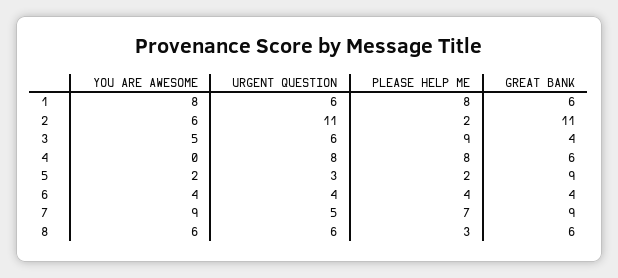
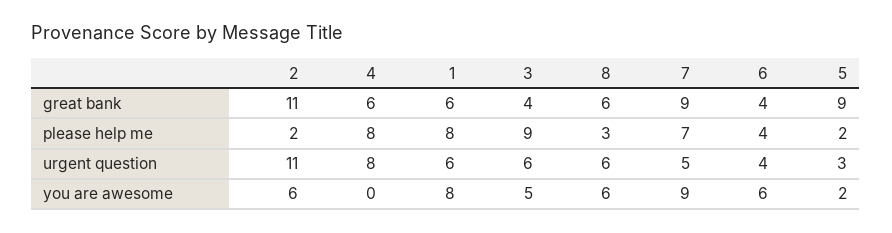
  {
    "YOU ARE AWESOME": {
      "1": 8,
      "2": 6,
      "3": 5,
      "4": 0,
      "5": 2,
-     "6": 4,
+     "6": 6,
      "7": 9,
      "8": 6
    },
    "URGENT QUESTION": {
      "1": 6,
      "2": 11,
      "3": 6,
      "4": 8,
      "5": 3,
      "6": 4,
      "7": 5,
      "8": 6
    },
    "PLEASE HELP ME": {
      "1": 8,
      "2": 2,
      "3": 9,
      "4": 8,
      "5": 2,
      "6": 4,
      "7": 7,
      "8": 3
    },
    "GREAT BANK": {
      "1": 6,
      "2": 11,
      "3": 4,
      "4": 6,
      "5": 9,
      "6": 4,
      "7": 9,
      "8": 6
    }
  }

